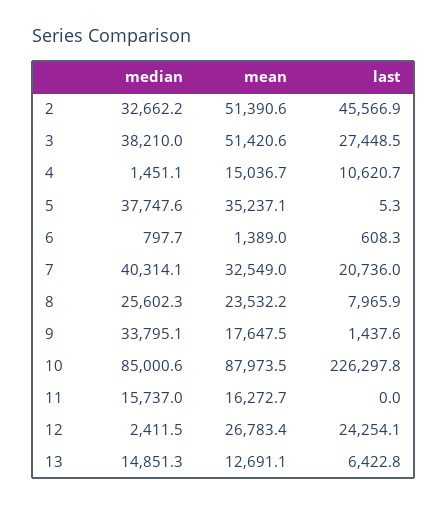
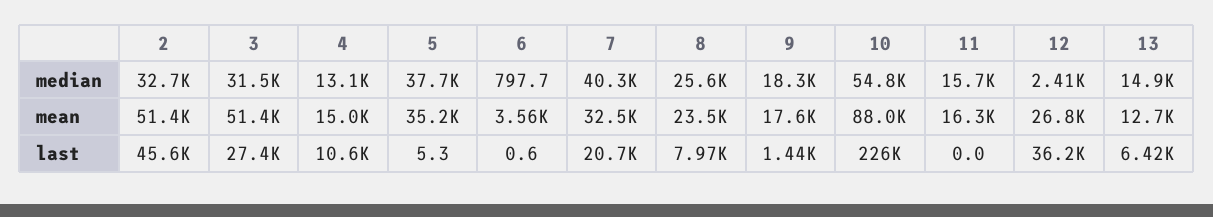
  {
    "median": {
      "2": 32662.2,
-     "3": 38210,
+     "3": 31500,
-     "4": 1451.1,
+     "4": 13100,
      "5": 37747.6,
      "6": 797.7,
      "7": 40314.1,
      "8": 25602.3,
-     "9": 33795.1,
+     "9": 18300,
-     "10": 85000.6,
+     "10": 54800,
      "11": 15737,
      "12": 2411.5,
      "13": 14851.3
    },
    "mean": {
      "2": 51390.6,
      "3": 51420.6,
      "4": 15036.7,
      "5": 35237.1,
-     "6": 1389,
+     "6": 3560,
      "7": 32549,
      "8": 23532.2,
      "9": 17647.5,
      "10": 87973.5,
      "11": 16272.7,
      "12": 26783.4,
      "13": 12691.1
    },
    "last": {
      "2": 45566.9,
      "3": 27448.5,
      "4": 10620.7,
      "5": 5.3,
-     "6": 608.3,
+     "6": 0.6,
      "7": 20736,
      "8": 7965.9,
      "9": 1437.6,
      "10": 226297.8,
      "11": 0,
-     "12": 24254.1,
+     "12": 36200,
      "13": 6422.8
    }
  }

